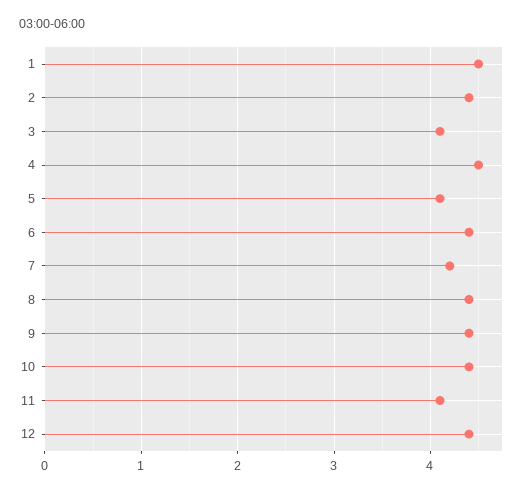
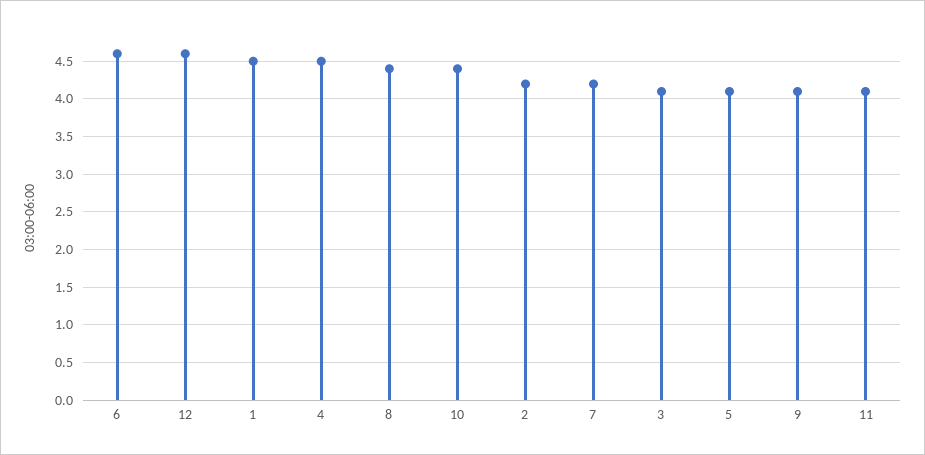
  {
    "1": 4.5,
-   "2": 4.4,
+   "2": 4.2,
    "3": 4.1,
    "4": 4.5,
    "5": 4.1,
-   "6": 4.4,
+   "6": 4.6,
    "7": 4.2,
    "8": 4.4,
-   "9": 4.4,
+   "9": 4.1,
    "10": 4.4,
    "11": 4.1,
-   "12": 4.4
+   "12": 4.6
  }

